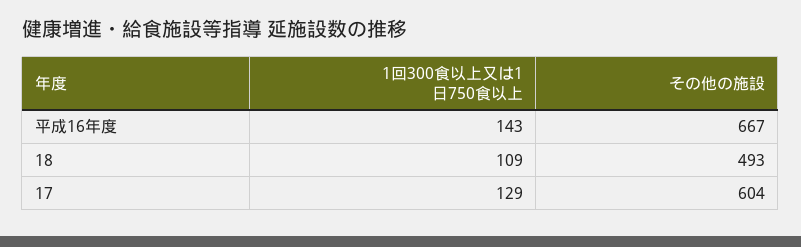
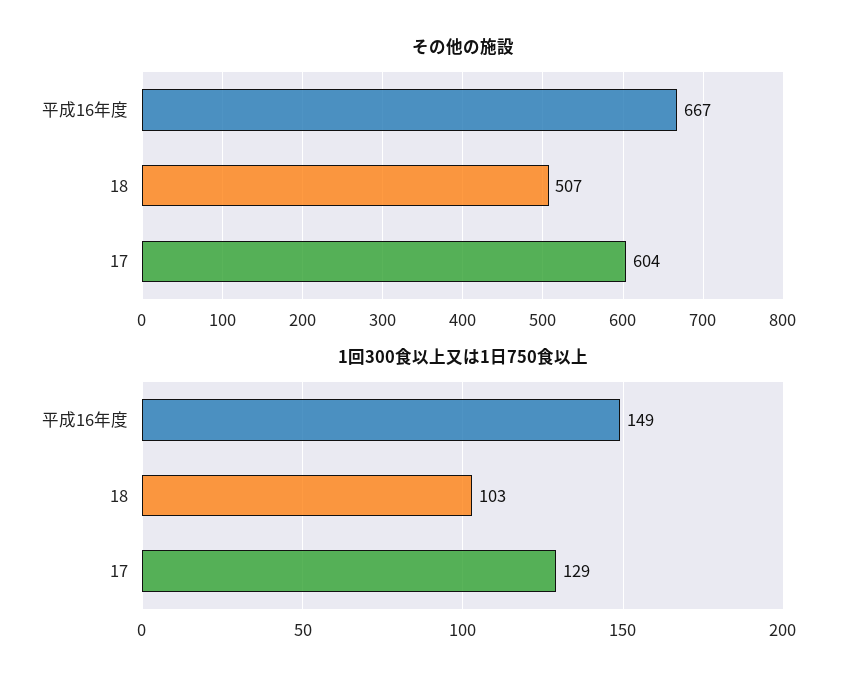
  {
    "1回300食以上又は1日750食以上": {
-     "平成16年度": 143,
+     "平成16年度": 149,
-     "18": 109,
+     "18": 103,
      "17": 129
    },
    "その他の施設": {
      "平成16年度": 667,
-     "18": 493,
+     "18": 507,
      "17": 604
    }
  }

